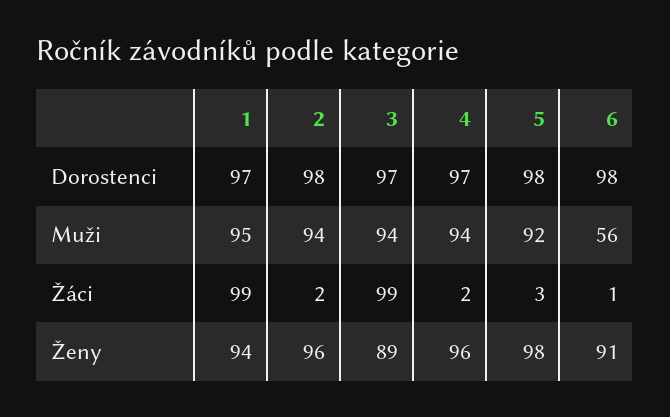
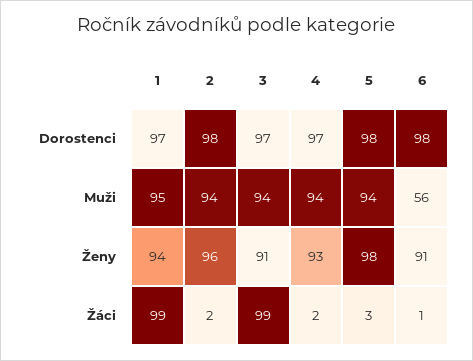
  {
    "1": {
      "Dorostenci": 97,
      "Muži": 95,
      "Žáci": 99,
      "Ženy": 94
    },
    "2": {
      "Dorostenci": 98,
      "Muži": 94,
      "Žáci": 2,
      "Ženy": 96
    },
    "3": {
      "Dorostenci": 97,
      "Muži": 94,
      "Žáci": 99,
-     "Ženy": 89
+     "Ženy": 91
    },
    "4": {
      "Dorostenci": 97,
      "Muži": 94,
      "Žáci": 2,
-     "Ženy": 96
+     "Ženy": 93
    },
    "5": {
      "Dorostenci": 98,
-     "Muži": 92,
+     "Muži": 94,
      "Žáci": 3,
      "Ženy": 98
    },
    "6": {
      "Dorostenci": 98,
      "Muži": 56,
      "Žáci": 1,
      "Ženy": 91
    }
  }

